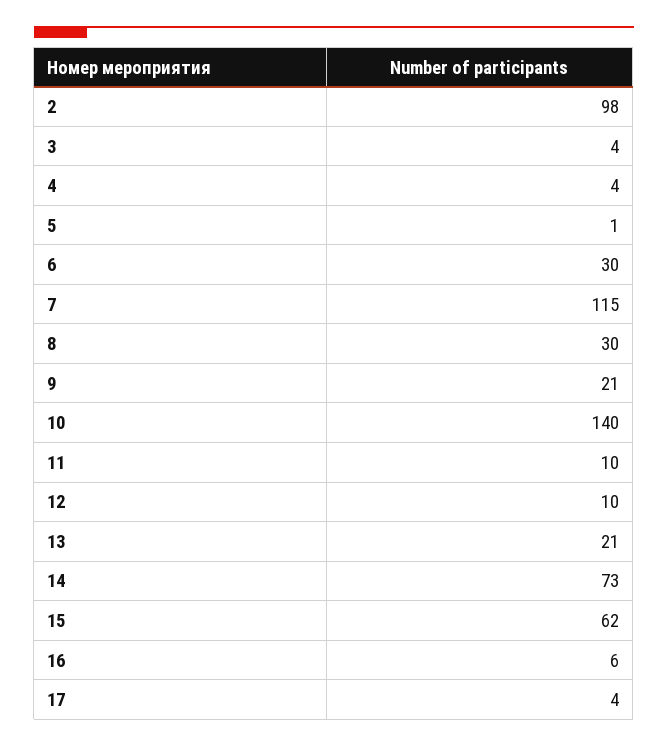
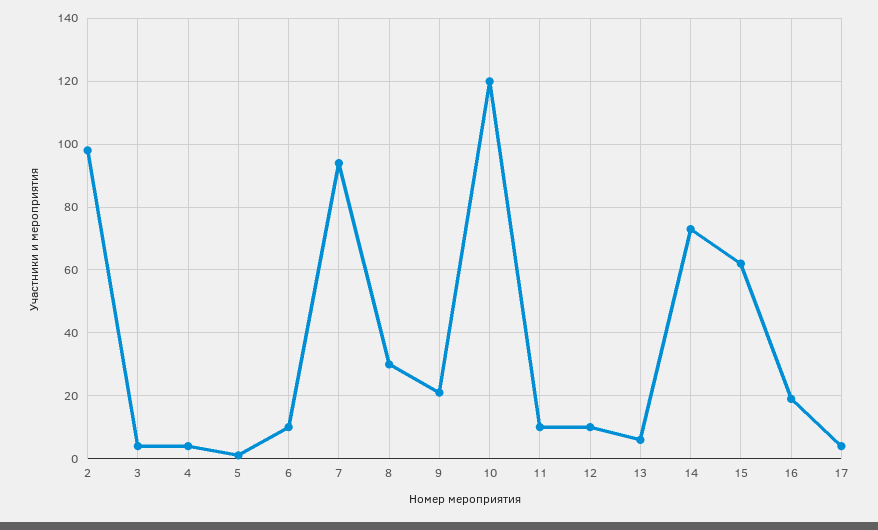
  {
    "2": 98,
    "3": 4,
    "4": 4,
    "5": 1,
-   "6": 30,
+   "6": 10,
-   "7": 115,
+   "7": 95,
    "8": 30,
    "9": 21,
-   "10": 140,
+   "10": 120,
    "11": 10,
    "12": 10,
-   "13": 21,
+   "13": 5,
    "14": 73,
    "15": 62,
-   "16": 6,
+   "16": 20,
    "17": 4
  }

